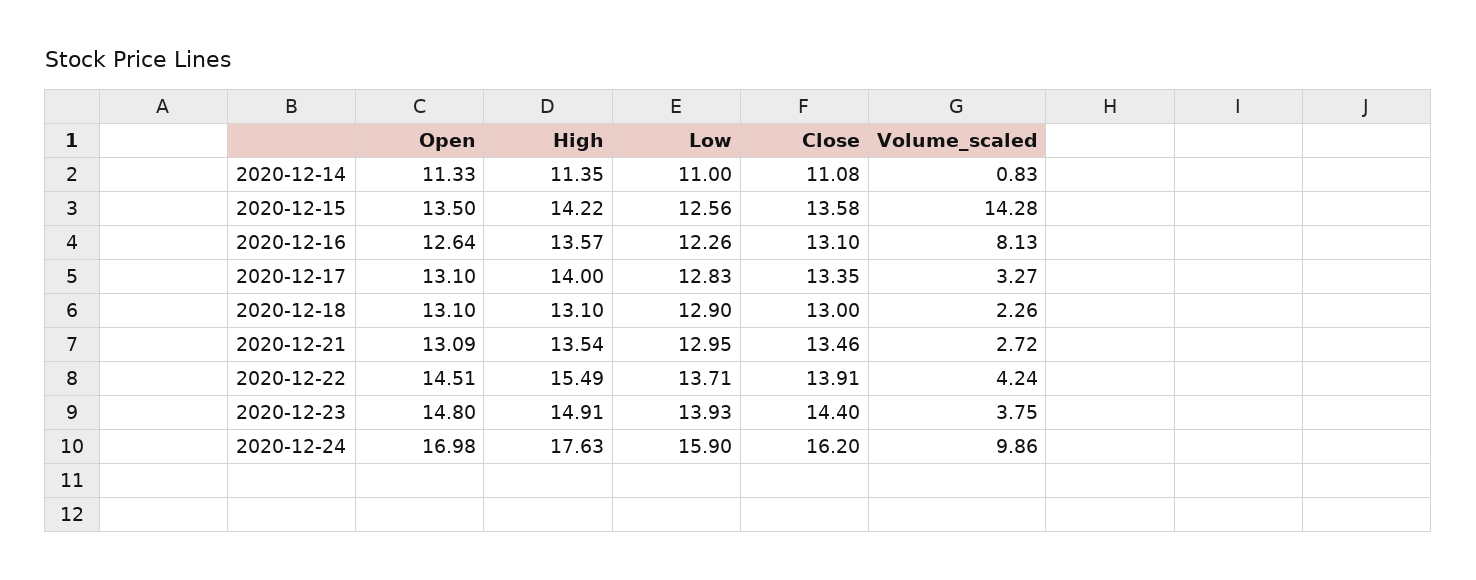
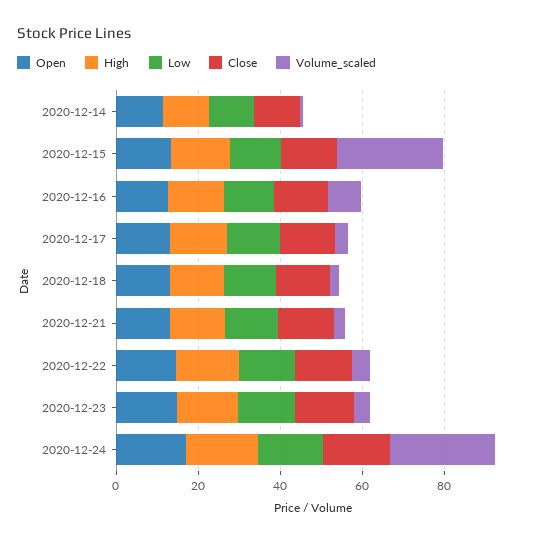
  {
    "Open": {
      "2020-12-14": 11.33,
      "2020-12-15": 13.5,
      "2020-12-16": 12.64,
      "2020-12-17": 13.1,
      "2020-12-18": 13.1,
      "2020-12-21": 13.09,
      "2020-12-22": 14.51,
      "2020-12-23": 14.8,
      "2020-12-24": 16.98
    },
    "High": {
      "2020-12-14": 11.35,
      "2020-12-15": 14.22,
      "2020-12-16": 13.57,
      "2020-12-17": 14,
      "2020-12-18": 13.1,
      "2020-12-21": 13.54,
      "2020-12-22": 15.49,
      "2020-12-23": 14.91,
      "2020-12-24": 17.63
    },
    "Low": {
      "2020-12-14": 11,
      "2020-12-15": 12.56,
      "2020-12-16": 12.26,
      "2020-12-17": 12.83,
      "2020-12-18": 12.9,
      "2020-12-21": 12.95,
      "2020-12-22": 13.71,
      "2020-12-23": 13.93,
      "2020-12-24": 15.9
    },
    "Close": {
      "2020-12-14": 11.08,
      "2020-12-15": 13.58,
      "2020-12-16": 13.1,
      "2020-12-17": 13.35,
      "2020-12-18": 13,
      "2020-12-21": 13.46,
      "2020-12-22": 13.91,
      "2020-12-23": 14.4,
      "2020-12-24": 16.2
    },
    "Volume_scaled": {
      "2020-12-14": 0.83,
-     "2020-12-15": 14.28,
+     "2020-12-15": 25,
      "2020-12-16": 8.13,
      "2020-12-17": 3.27,
      "2020-12-18": 2.26,
      "2020-12-21": 2.72,
      "2020-12-22": 4.24,
      "2020-12-23": 3.75,
-     "2020-12-24": 9.86
+     "2020-12-24": 25
    }
  }

